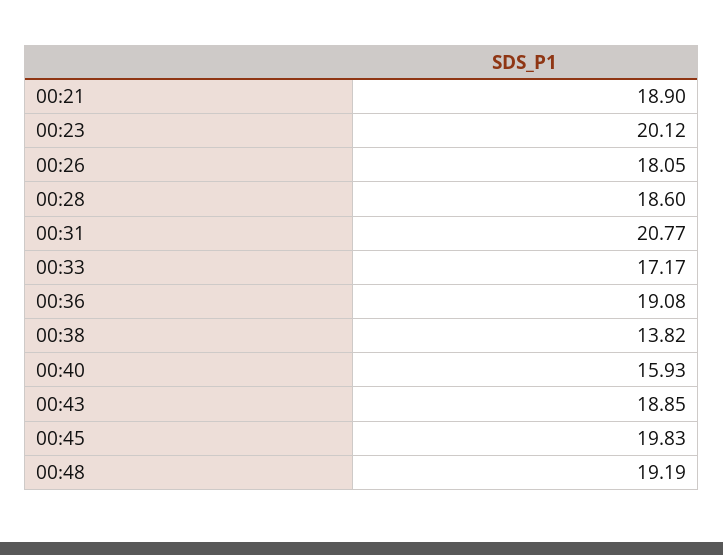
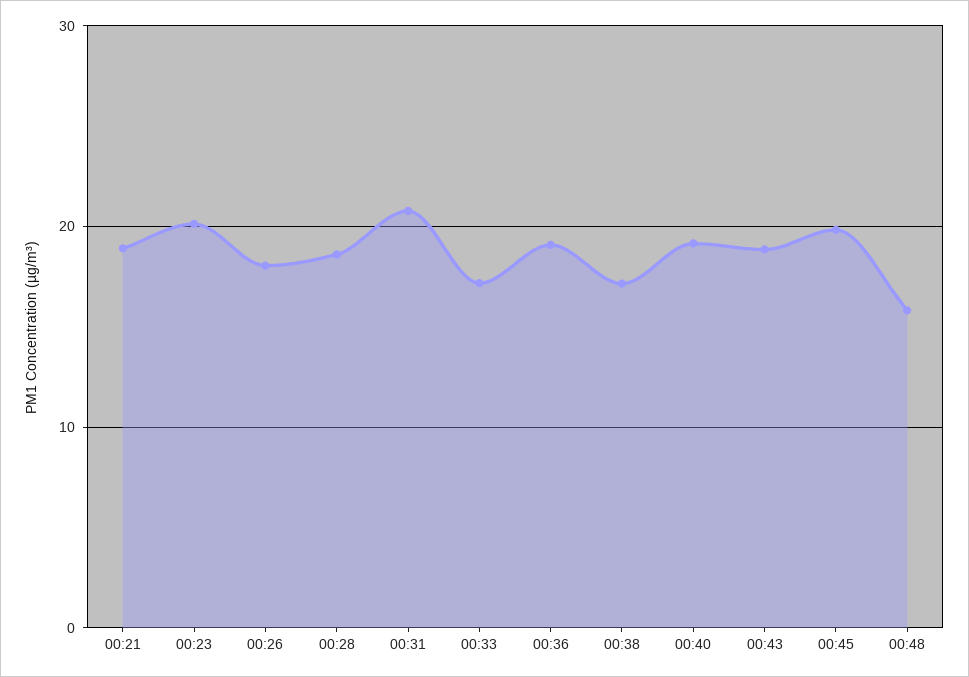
  {
    "00:21": 18.9,
    "00:23": 20.12,
    "00:26": 18.05,
    "00:28": 18.6,
    "00:31": 20.77,
    "00:33": 17.17,
    "00:36": 19.08,
-   "00:38": 13.82,
+   "00:38": 17,
-   "00:40": 15.93,
+   "00:40": 19,
    "00:43": 18.85,
    "00:45": 19.83,
-   "00:48": 19.19
+   "00:48": 16
  }

